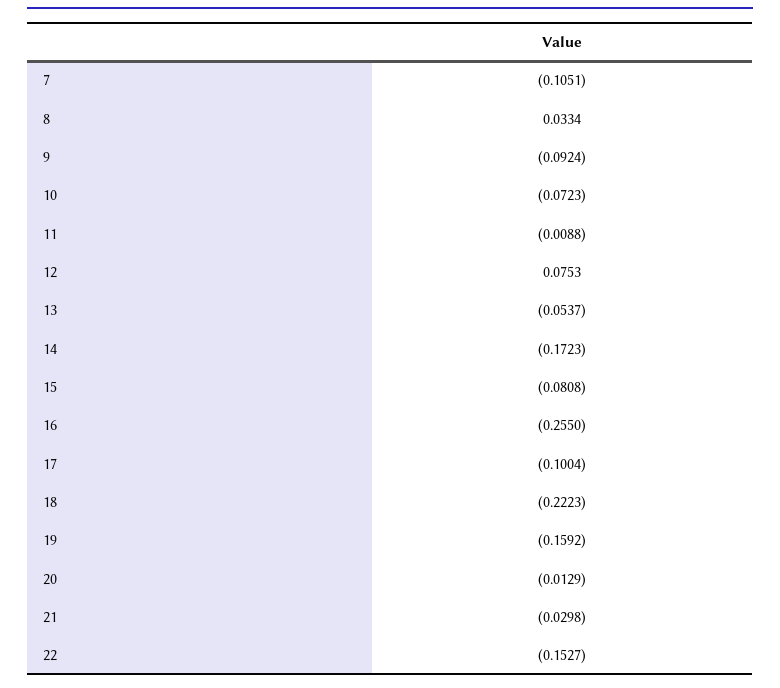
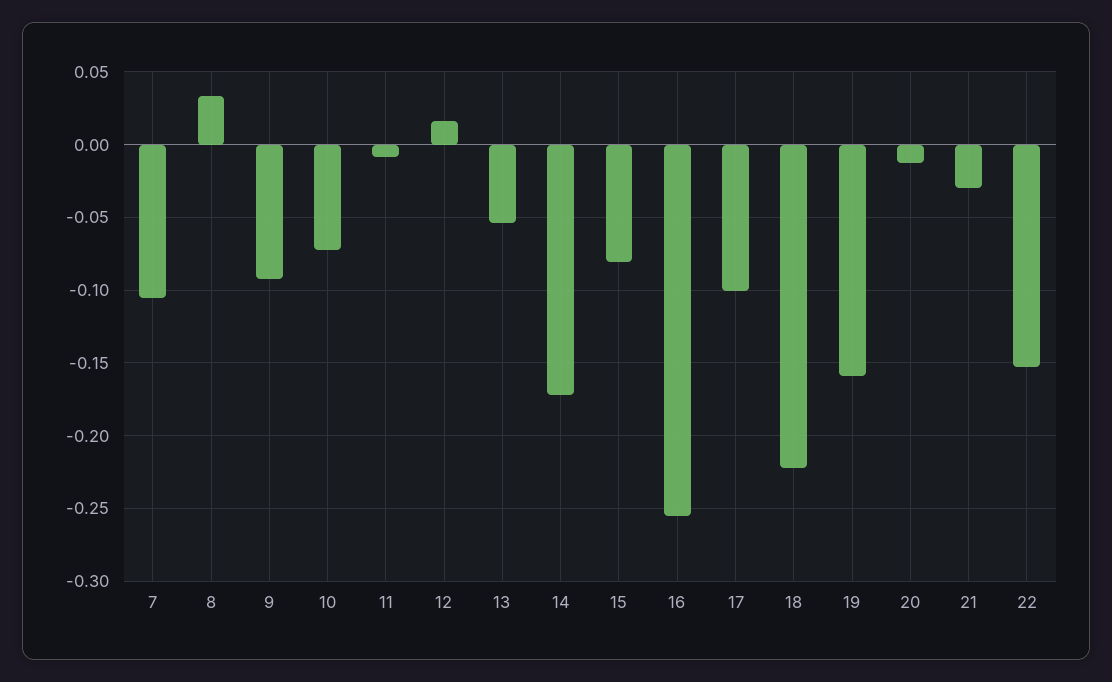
  {
    "7": -0.1051,
    "8": 0.0334,
    "9": -0.0924,
    "10": -0.0723,
    "11": -0.0088,
-   "12": 0.0753,
+   "12": 0.015,
    "13": -0.0537,
    "14": -0.1723,
    "15": -0.0808,
    "16": -0.255,
    "17": -0.1004,
    "18": -0.2223,
    "19": -0.1592,
    "20": -0.0129,
    "21": -0.0298,
    "22": -0.1527
  }

